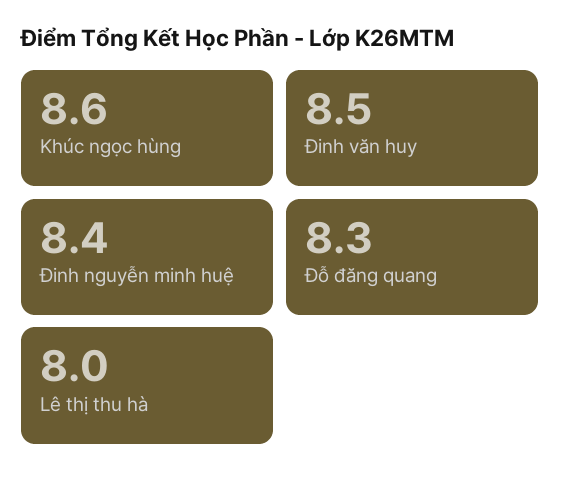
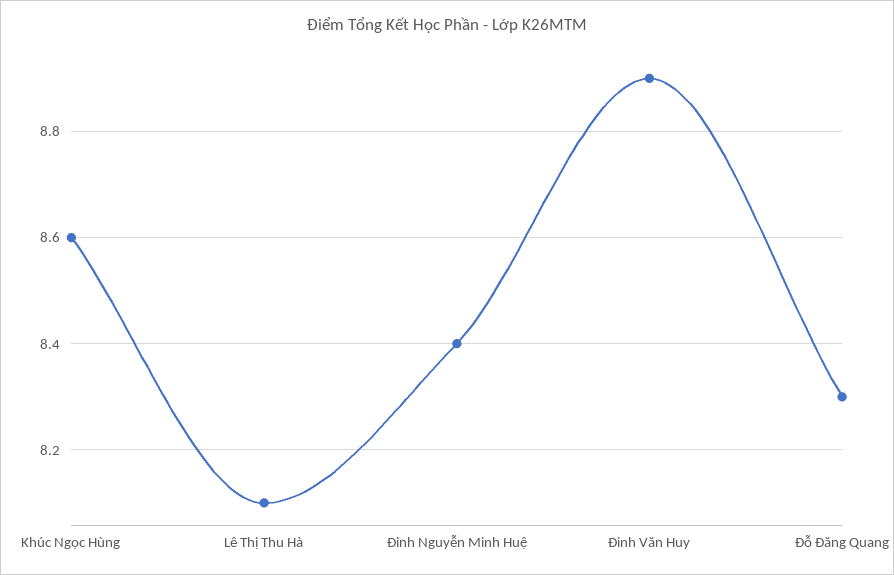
  {
    "Khúc ngọc hùng": 8.6,
-   "Đinh văn huy": 8.5,
+   "Đinh văn huy": 8.9,
    "Đinh nguyễn minh huệ": 8.4,
    "Đỗ đăng quang": 8.3,
-   "Lê thị thu hà": 8
+   "Lê thị thu hà": 8.1
  }

